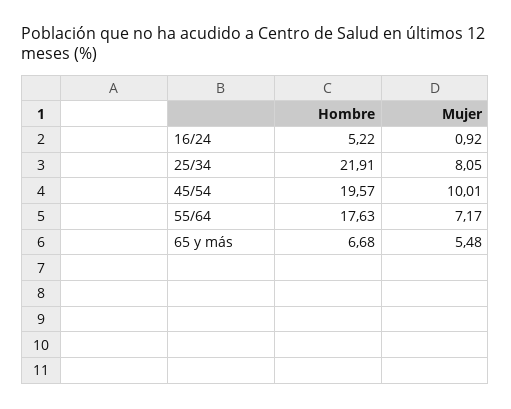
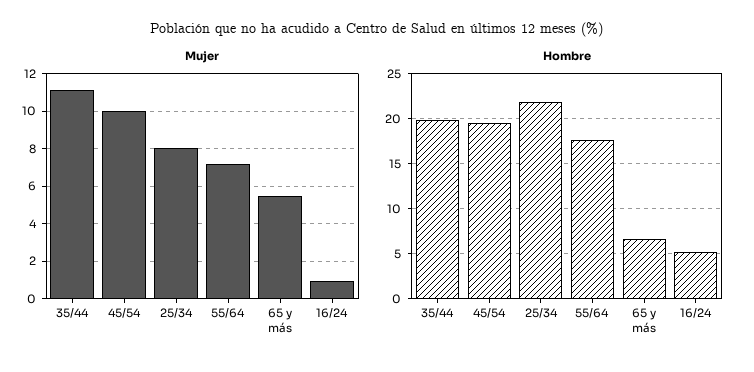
  {
    "Hombre": {
      "16/24": 5.22,
      "25/34": 21.91,
      "45/54": 19.57,
      "55/64": 17.63,
-     "65 y más": 6.68
+     "65 y más": 6.68,
+     "35/44": 20
    },
    "Mujer": {
      "16/24": 0.92,
      "25/34": 8.05,
      "45/54": 10.01,
      "55/64": 7.17,
-     "65 y más": 5.48
+     "65 y más": 5.48,
+     "35/44": 11
    }
  }

